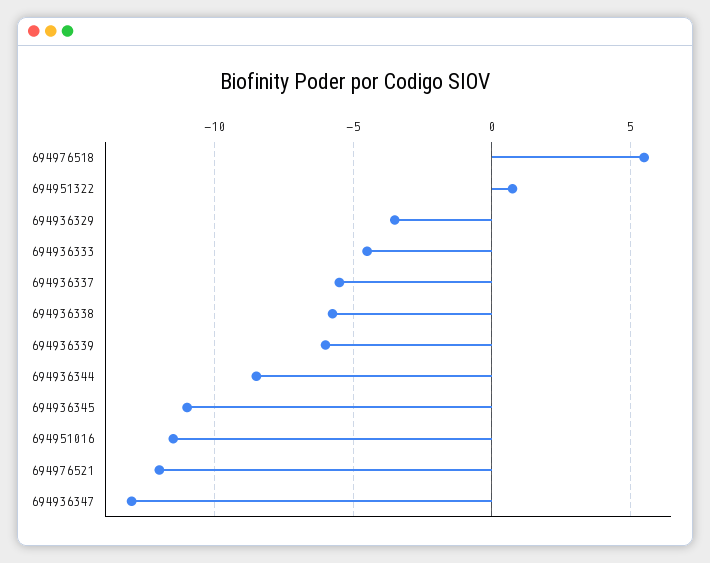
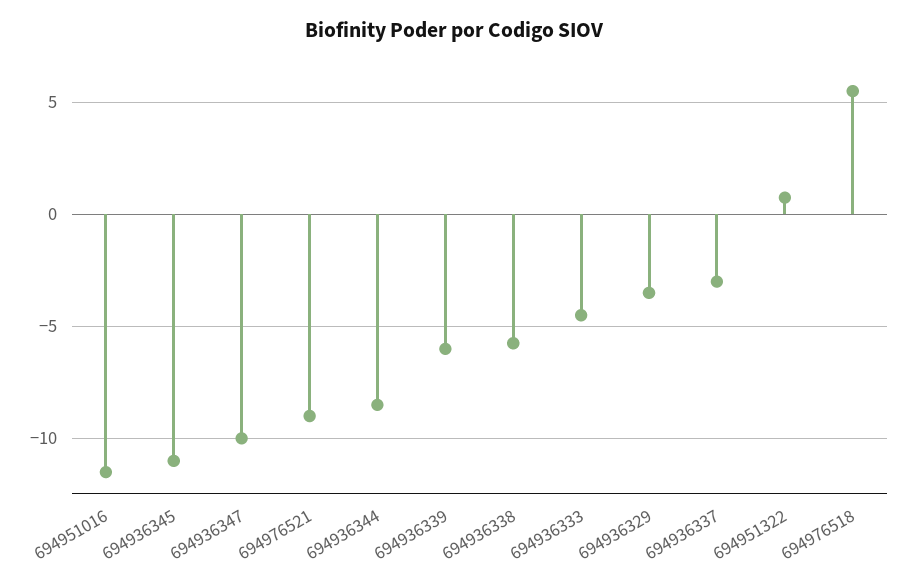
  {
    "694976518": 5.5,
    "694951322": 1,
    "694936329": -3.5,
    "694936333": -4.5,
-   "694936337": -5.5,
+   "694936337": -3,
    "694936338": -6,
    "694936339": -6,
    "694936344": -8.5,
    "694936345": -11,
    "694951016": -11.5,
-   "694976521": -12,
+   "694976521": -9,
-   "694936347": -13
+   "694936347": -10
  }

